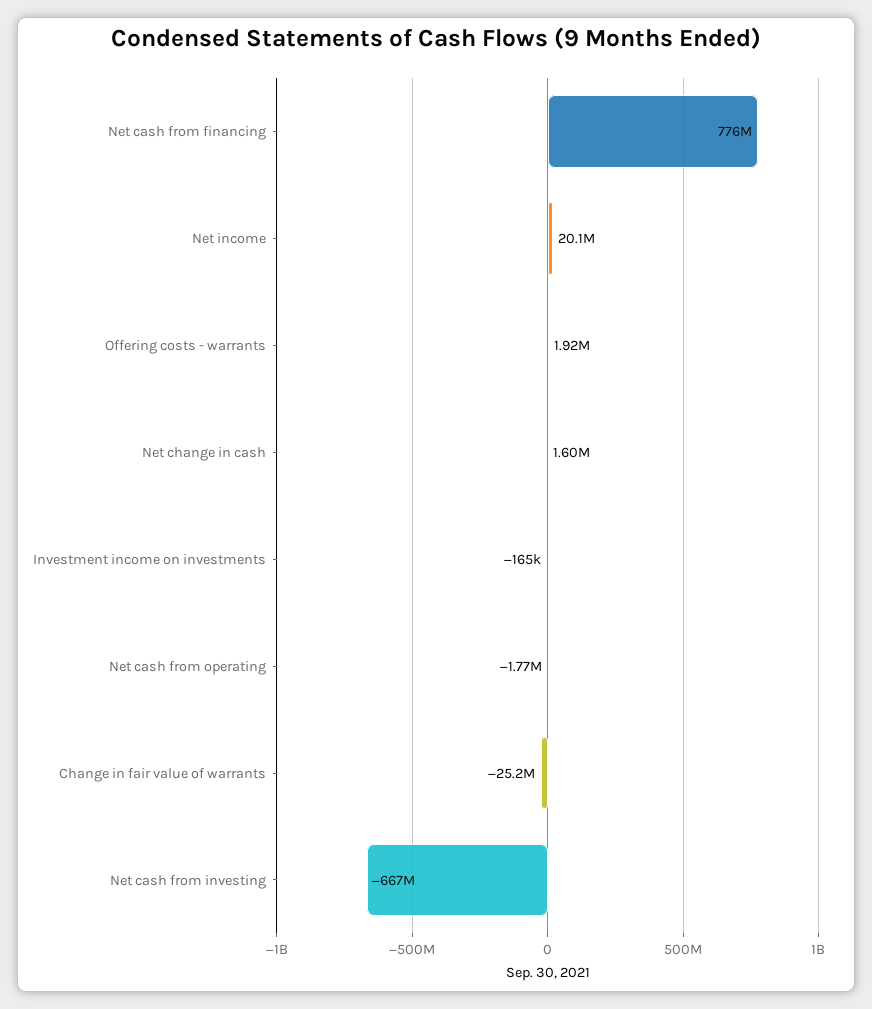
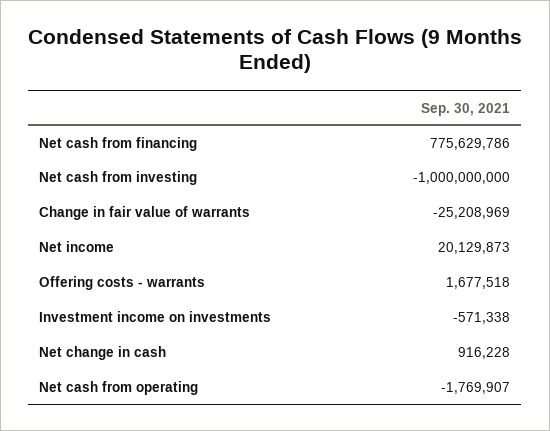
  {
    "Net cash from financing": 775629786,
    "Net income": 20129873,
-   "Offering costs - warrants": 1920000,
+   "Offering costs - warrants": 1677518,
-   "Net change in cash": 1600000,
+   "Net change in cash": 916228,
-   "Investment income on investments": -165000,
+   "Investment income on investments": -571338,
    "Net cash from operating": -1769907,
    "Change in fair value of warrants": -25208969,
-   "Net cash from investing": -667000000
+   "Net cash from investing": -1000000000
  }

